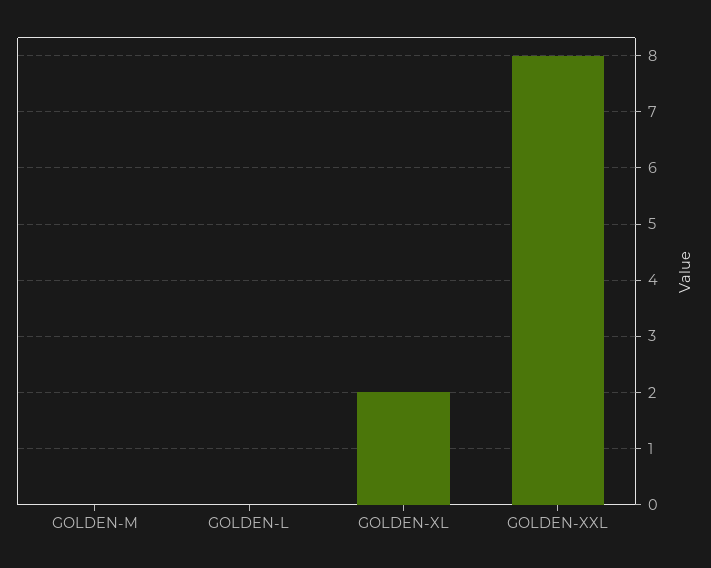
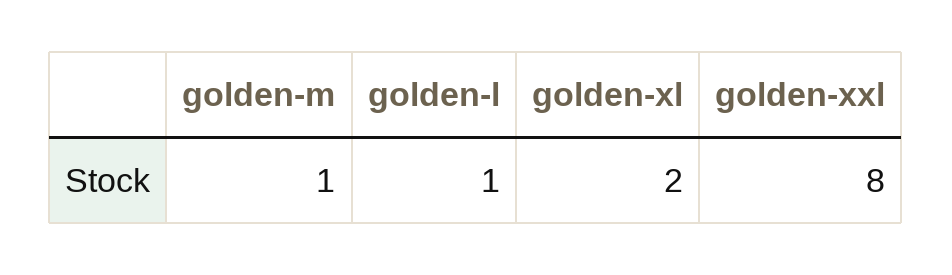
  {
-   "GOLDEN-M": 0,
+   "GOLDEN-M": 1,
-   "GOLDEN-L": 0,
+   "GOLDEN-L": 1,
    "GOLDEN-XL": 2,
    "GOLDEN-XXL": 8
  }

